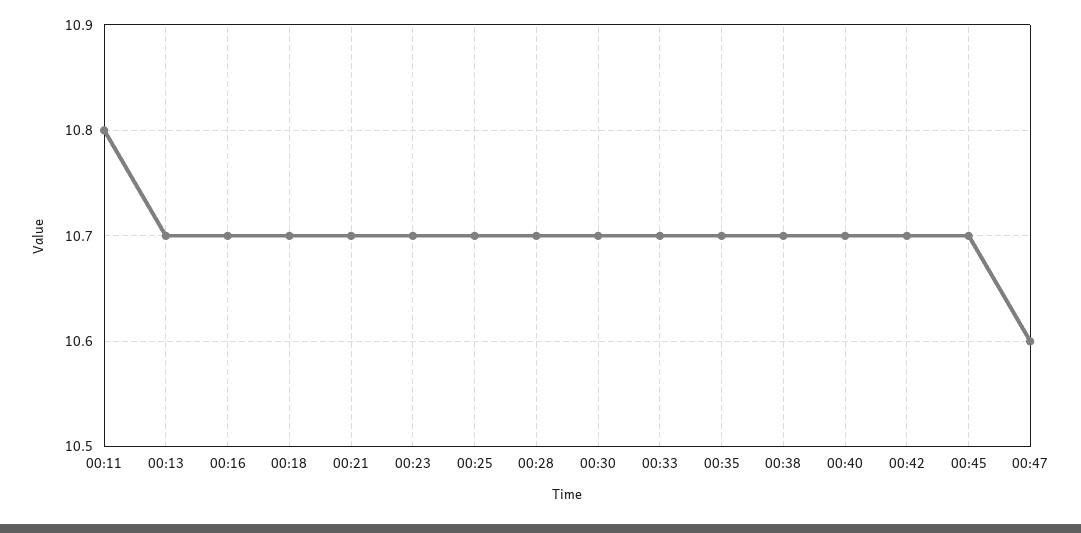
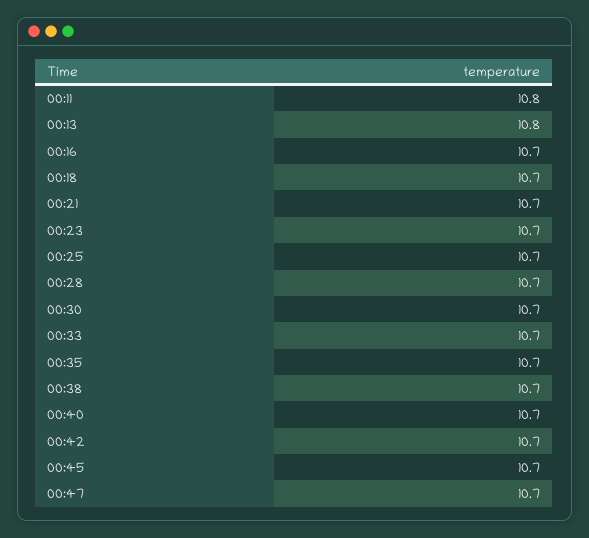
  {
    "00:11": 10.8,
-   "00:13": 10.7,
+   "00:13": 10.8,
    "00:16": 10.7,
    "00:18": 10.7,
    "00:21": 10.7,
    "00:23": 10.7,
    "00:25": 10.7,
    "00:28": 10.7,
    "00:30": 10.7,
    "00:33": 10.7,
    "00:35": 10.7,
    "00:38": 10.7,
    "00:40": 10.7,
    "00:42": 10.7,
    "00:45": 10.7,
-   "00:47": 10.6
+   "00:47": 10.7
  }

